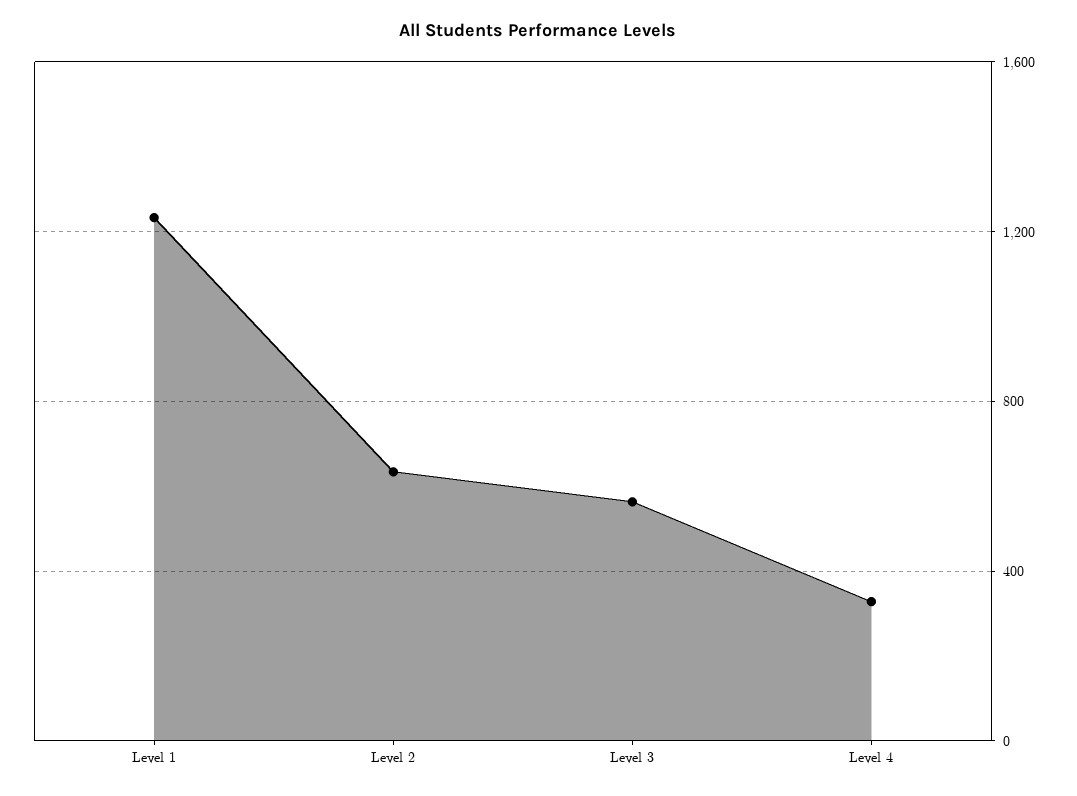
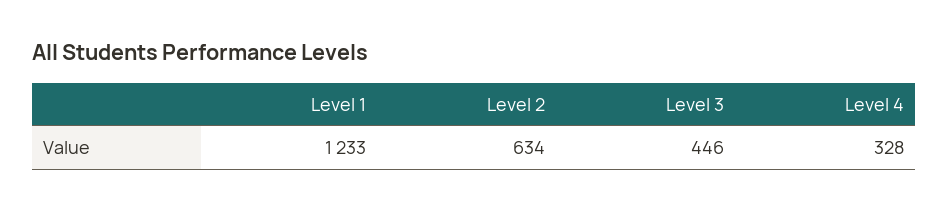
  {
    "Level 1": 1233,
    "Level 2": 634,
-   "Level 3": 550,
+   "Level 3": 446,
    "Level 4": 328
  }

